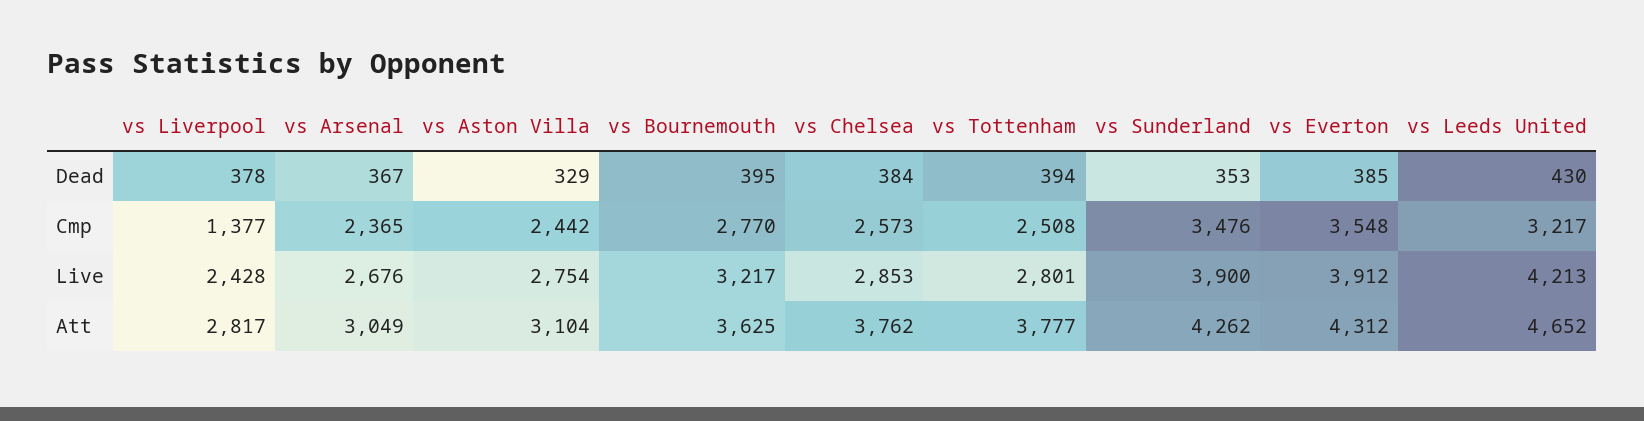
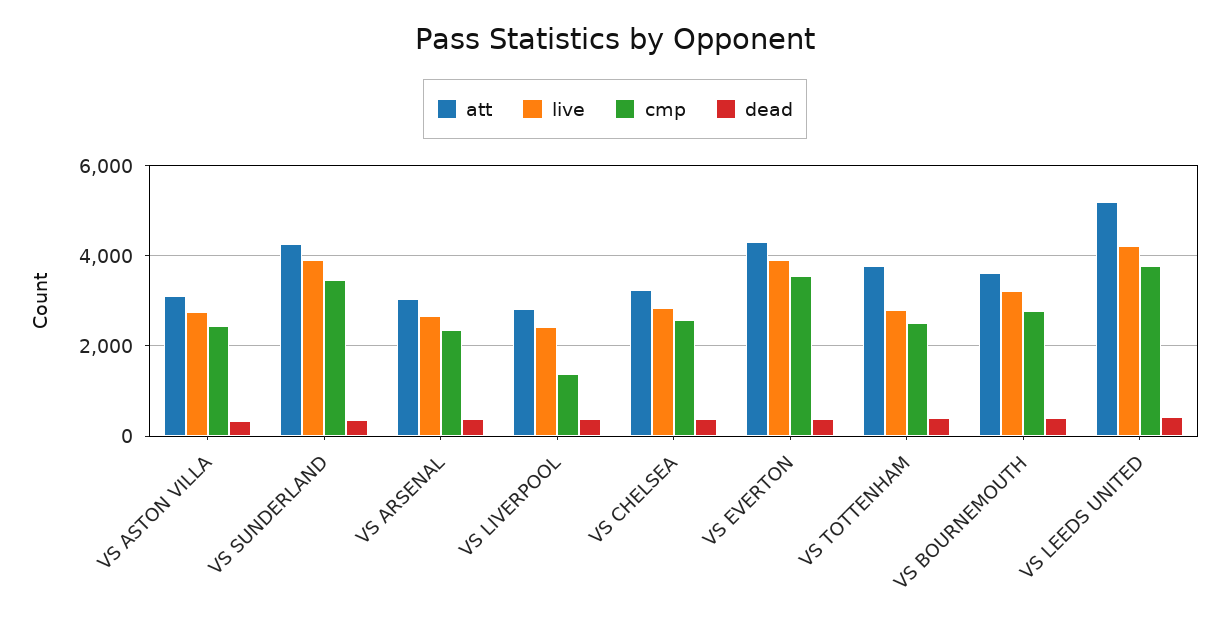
  {
    "Dead": {
      "vs Liverpool": 378,
      "vs Arsenal": 367,
      "vs Aston Villa": 329,
      "vs Bournemouth": 395,
      "vs Chelsea": 384,
      "vs Tottenham": 394,
      "vs Sunderland": 353,
      "vs Everton": 385,
      "vs Leeds United": 430
    },
    "Cmp": {
      "vs Liverpool": 1377,
      "vs Arsenal": 2365,
      "vs Aston Villa": 2442,
      "vs Bournemouth": 2770,
      "vs Chelsea": 2573,
      "vs Tottenham": 2508,
      "vs Sunderland": 3476,
      "vs Everton": 3548,
-     "vs Leeds United": 3217
+     "vs Leeds United": 3800
    },
    "Live": {
      "vs Liverpool": 2428,
      "vs Arsenal": 2676,
      "vs Aston Villa": 2754,
      "vs Bournemouth": 3217,
      "vs Chelsea": 2853,
      "vs Tottenham": 2801,
      "vs Sunderland": 3900,
      "vs Everton": 3912,
      "vs Leeds United": 4213
    },
    "Att": {
      "vs Liverpool": 2817,
      "vs Arsenal": 3049,
      "vs Aston Villa": 3104,
      "vs Bournemouth": 3625,
-     "vs Chelsea": 3762,
+     "vs Chelsea": 3200,
      "vs Tottenham": 3777,
      "vs Sunderland": 4262,
      "vs Everton": 4312,
-     "vs Leeds United": 4652
+     "vs Leeds United": 5200
    }
  }

